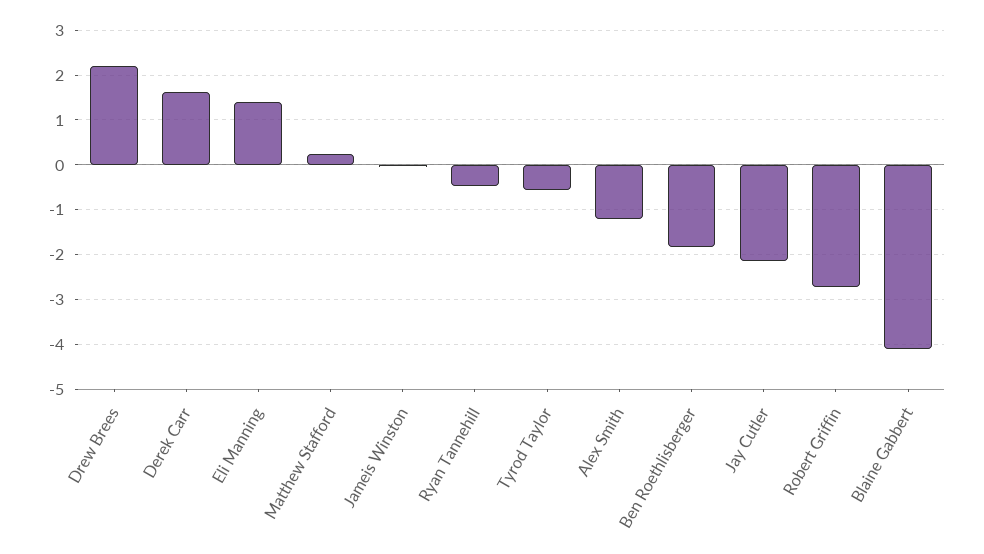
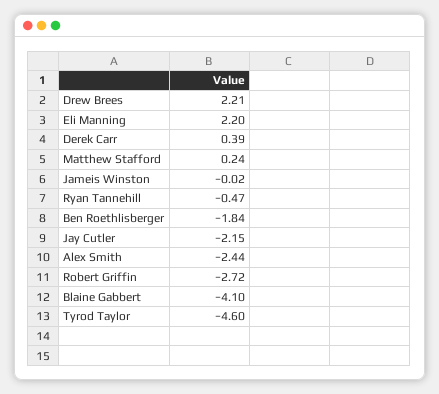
  {
    "Drew Brees": 2.21,
-   "Derek Carr": 1.6,
+   "Derek Carr": 0.39,
-   "Eli Manning": 1.4,
+   "Eli Manning": 2.2,
    "Matthew Stafford": 0.24,
    "Jameis Winston": -0.02,
    "Ryan Tannehill": -0.47,
-   "Tyrod Taylor": -0.6,
+   "Tyrod Taylor": -4.6,
-   "Alex Smith": -1.2,
+   "Alex Smith": -2.44,
    "Ben Roethlisberger": -1.84,
    "Jay Cutler": -2.15,
    "Robert Griffin": -2.72,
    "Blaine Gabbert": -4.1
  }

